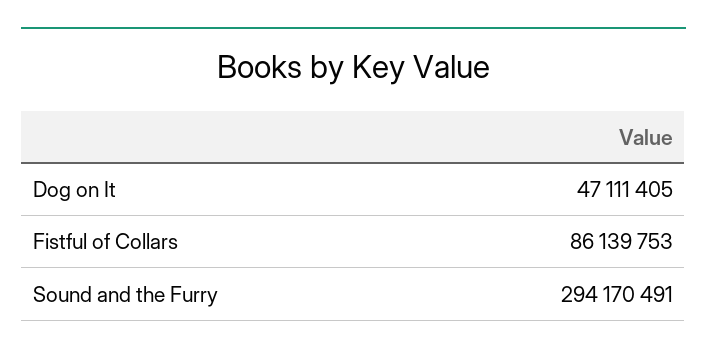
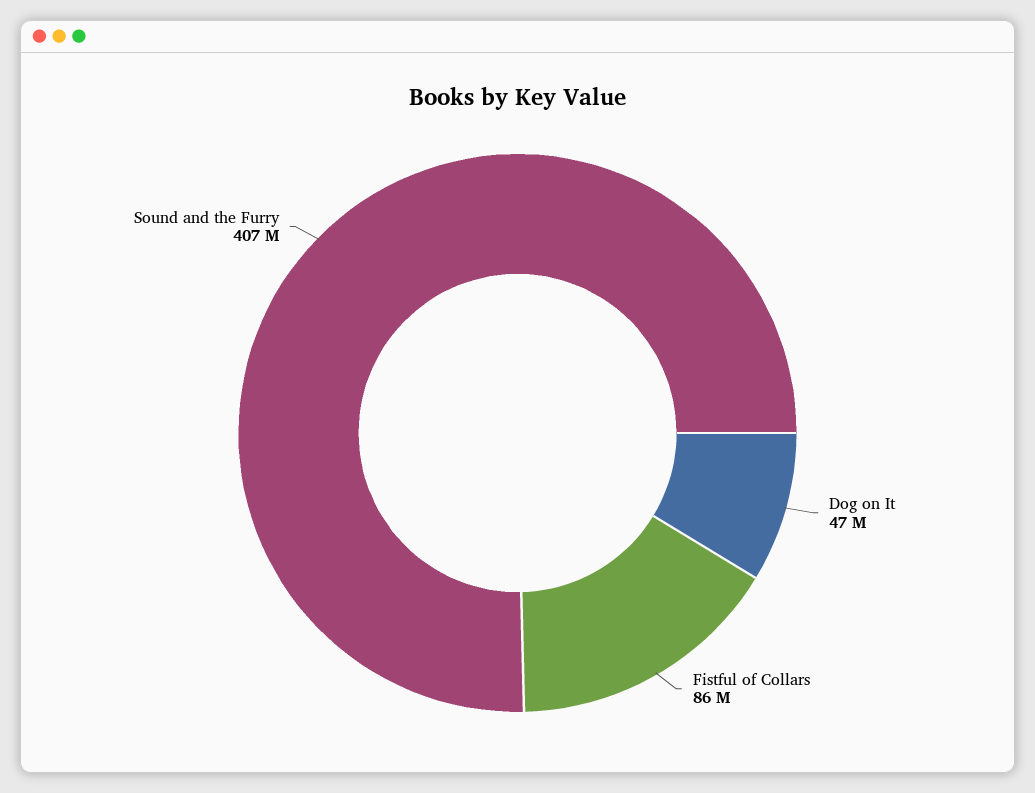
  {
    "Dog on It": 47111405,
    "Fistful of Collars": 86139753,
-   "Sound and the Furry": 294170491
+   "Sound and the Furry": 407000000
  }

